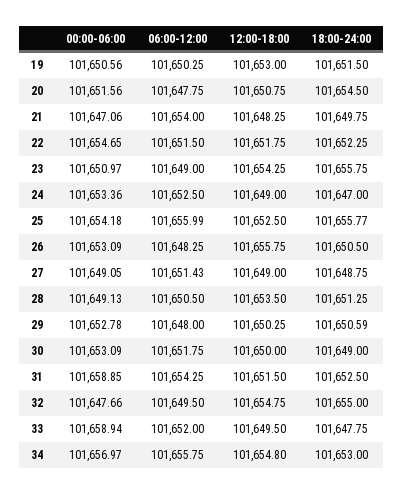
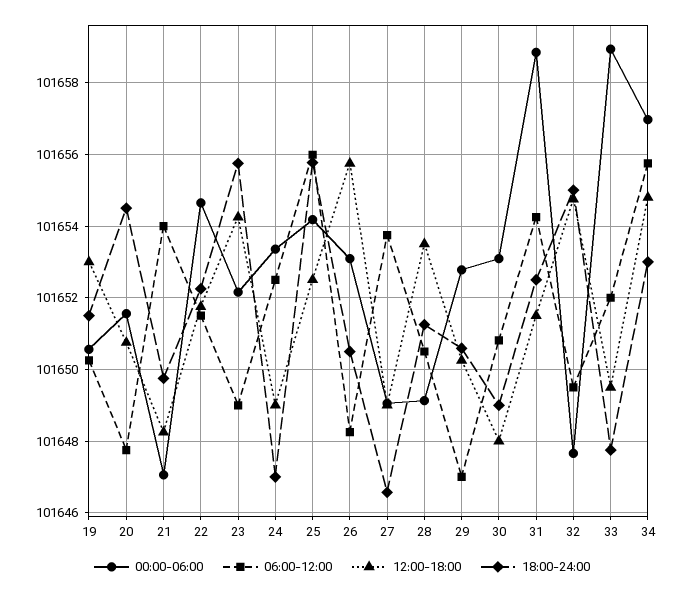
  {
    "00:00-06:00": {
      "19": 101650.56,
      "20": 101651.56,
      "21": 101647.06,
      "22": 101654.65,
-     "23": 101650.97,
+     "23": 101652.2,
      "24": 101653.36,
      "25": 101654.18,
      "26": 101653.09,
      "27": 101649.05,
      "28": 101649.13,
      "29": 101652.78,
      "30": 101653.09,
      "31": 101658.85,
      "32": 101647.66,
      "33": 101658.94,
      "34": 101656.97
    },
    "06:00-12:00": {
      "19": 101650.25,
      "20": 101647.75,
      "21": 101654,
      "22": 101651.5,
      "23": 101649,
      "24": 101652.5,
      "25": 101655.99,
      "26": 101648.25,
-     "27": 101651.43,
+     "27": 101653.8,
      "28": 101650.5,
-     "29": 101648,
+     "29": 101647,
-     "30": 101651.75,
+     "30": 101650.8,
      "31": 101654.25,
      "32": 101649.5,
      "33": 101652,
      "34": 101655.75
    },
    "12:00-18:00": {
      "19": 101653,
      "20": 101650.75,
      "21": 101648.25,
      "22": 101651.75,
      "23": 101654.25,
      "24": 101649,
      "25": 101652.5,
      "26": 101655.75,
      "27": 101649,
      "28": 101653.5,
      "29": 101650.25,
-     "30": 101650,
+     "30": 101648,
      "31": 101651.5,
      "32": 101654.75,
      "33": 101649.5,
      "34": 101654.8
    },
    "18:00-24:00": {
      "19": 101651.5,
      "20": 101654.5,
      "21": 101649.75,
      "22": 101652.25,
      "23": 101655.75,
      "24": 101647,
      "25": 101655.77,
      "26": 101650.5,
-     "27": 101648.75,
+     "27": 101646.6,
      "28": 101651.25,
      "29": 101650.59,
      "30": 101649,
      "31": 101652.5,
      "32": 101655,
      "33": 101647.75,
      "34": 101653
    }
  }

